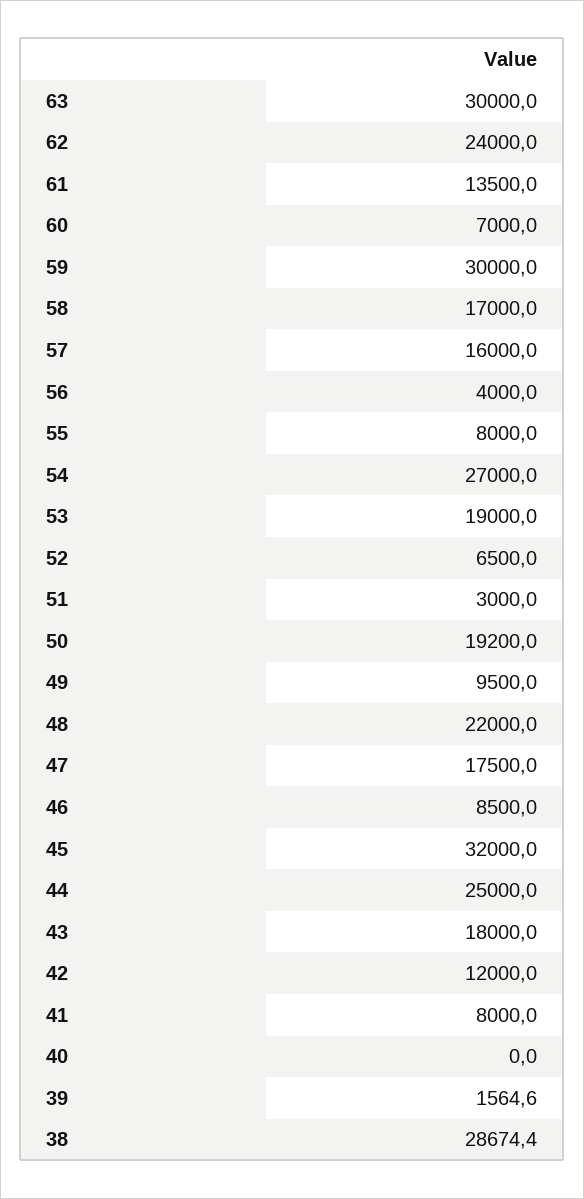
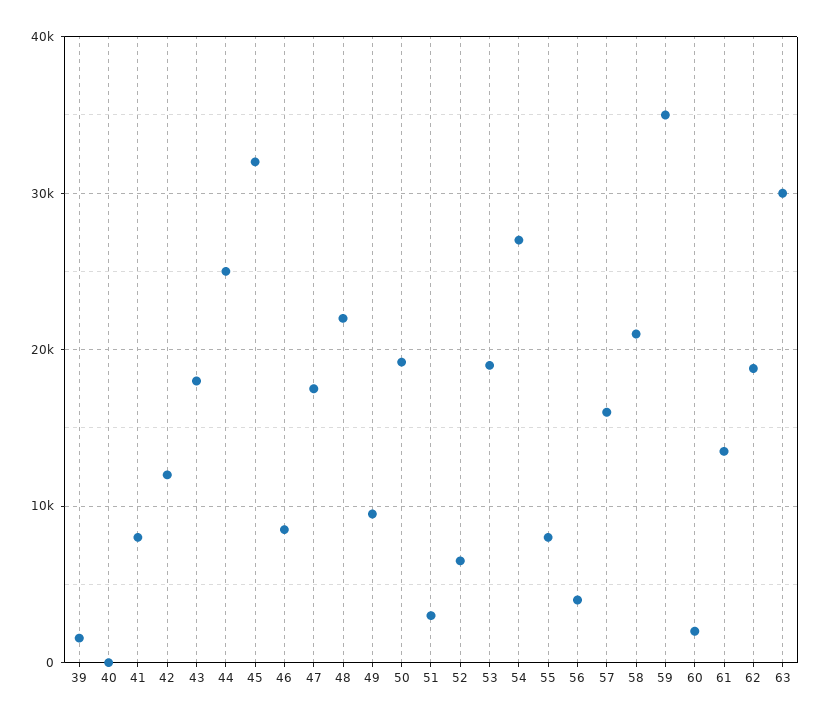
  {
    "63": 30000,
-   "62": 24000,
+   "62": 19000,
    "61": 13500,
-   "60": 7000,
+   "60": 2000,
-   "59": 30000,
+   "59": 35000,
-   "58": 17000,
+   "58": 21000,
    "57": 16000,
    "56": 4000,
    "55": 8000,
    "54": 27000,
    "53": 19000,
    "52": 6500,
    "51": 3000,
    "50": 19200,
    "49": 9500,
    "48": 22000,
    "47": 17500,
    "46": 8500,
    "45": 32000,
    "44": 25000,
    "43": 18000,
    "42": 12000,
    "41": 8000,
    "40": 0,
-   "39": 1564.6,
+   "39": 1564.6
-   "38": 28674.4
  }

